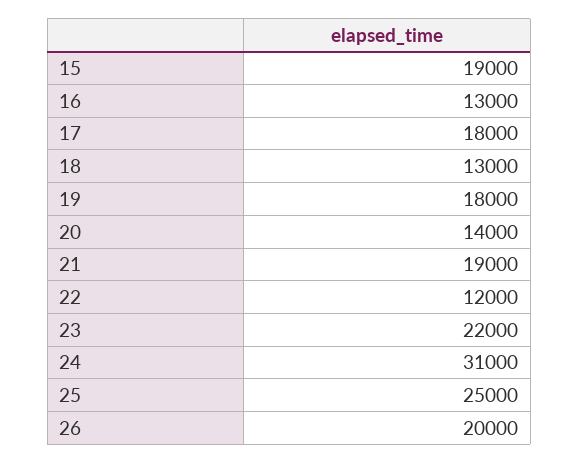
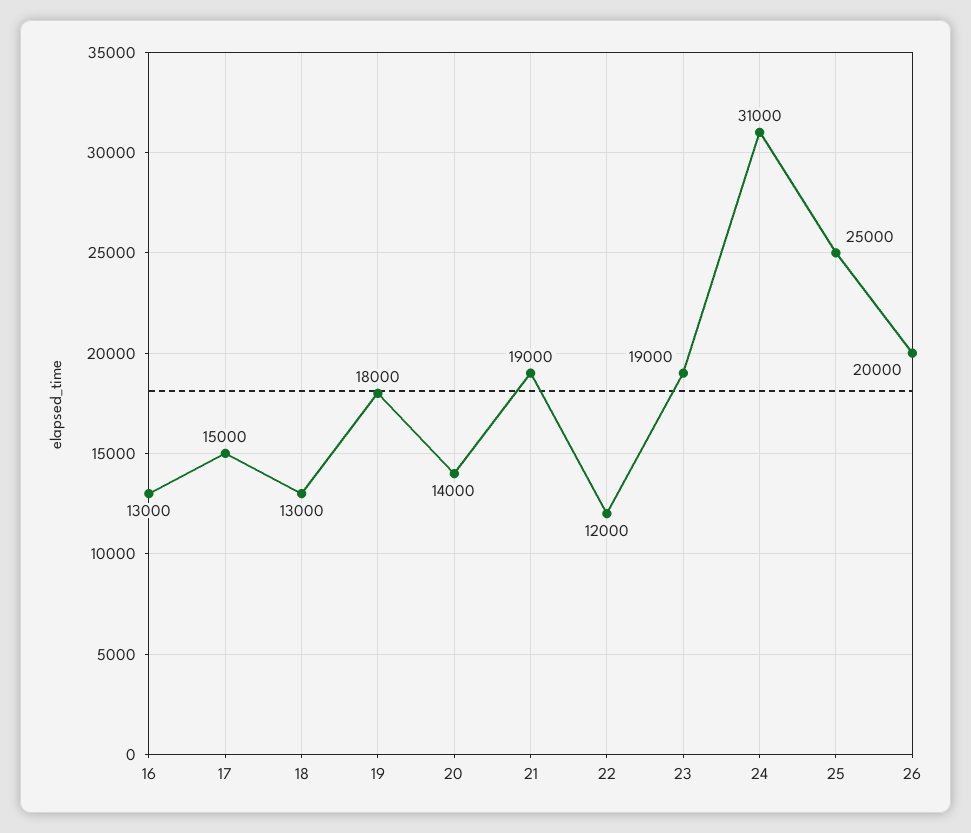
  {
-   "15": 19000,
    "16": 13000,
-   "17": 18000,
+   "17": 15000,
    "18": 13000,
    "19": 18000,
    "20": 14000,
    "21": 19000,
    "22": 12000,
-   "23": 22000,
+   "23": 19000,
    "24": 31000,
    "25": 25000,
    "26": 20000
  }

